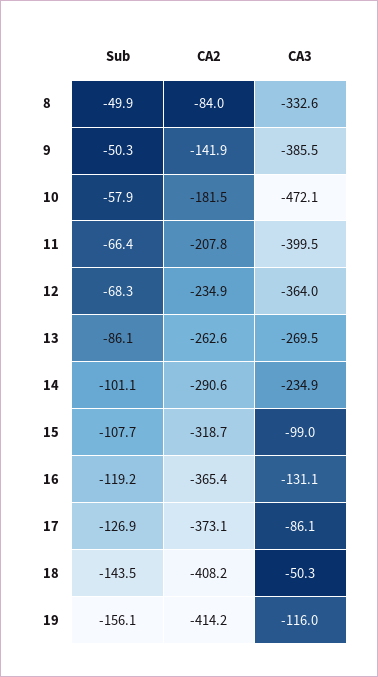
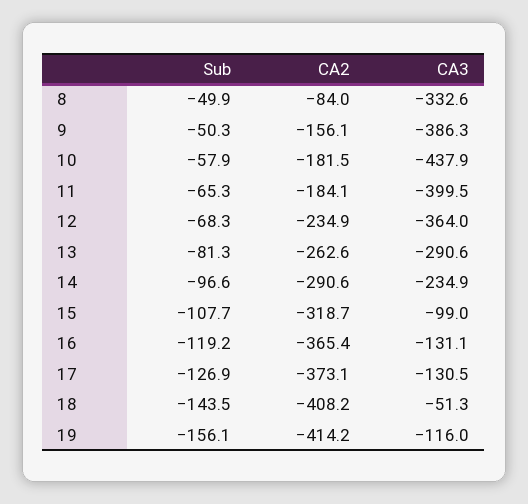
  {
    "Sub": {
      "8": -49.9,
      "9": -50.3,
      "10": -57.9,
-     "11": -66.4,
+     "11": -65.3,
      "12": -68.3,
-     "13": -86.1,
+     "13": -81.3,
-     "14": -101.1,
+     "14": -96.6,
      "15": -107.7,
      "16": -119.2,
      "17": -126.9,
      "18": -143.5,
      "19": -156.1
    },
    "CA2": {
      "8": -84,
-     "9": -141.9,
+     "9": -156.1,
      "10": -181.5,
-     "11": -207.8,
+     "11": -184.1,
      "12": -234.9,
      "13": -262.6,
      "14": -290.6,
      "15": -318.7,
      "16": -365.4,
      "17": -373.1,
      "18": -408.2,
      "19": -414.2
    },
    "CA3": {
      "8": -332.6,
-     "9": -385.5,
+     "9": -386.3,
-     "10": -472.1,
+     "10": -437.9,
      "11": -399.5,
      "12": -364,
-     "13": -269.5,
+     "13": -290.6,
      "14": -234.9,
      "15": -99,
      "16": -131.1,
-     "17": -86.1,
+     "17": -130.5,
-     "18": -50.3,
+     "18": -51.3,
      "19": -116
    }
  }

